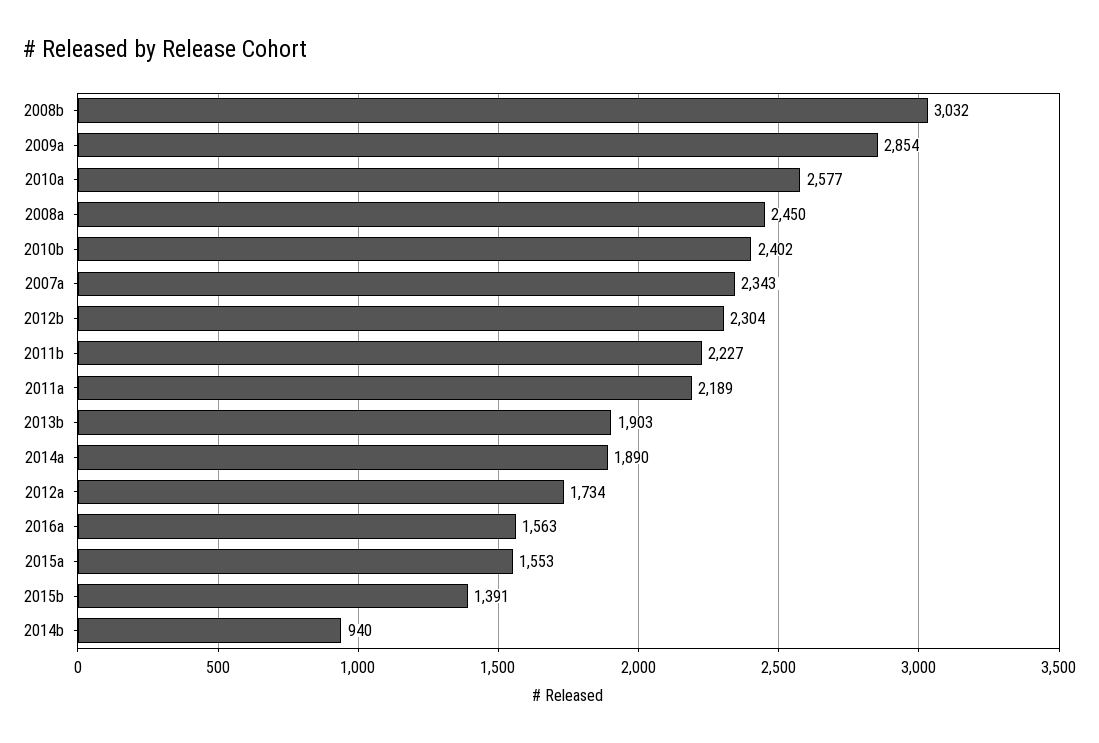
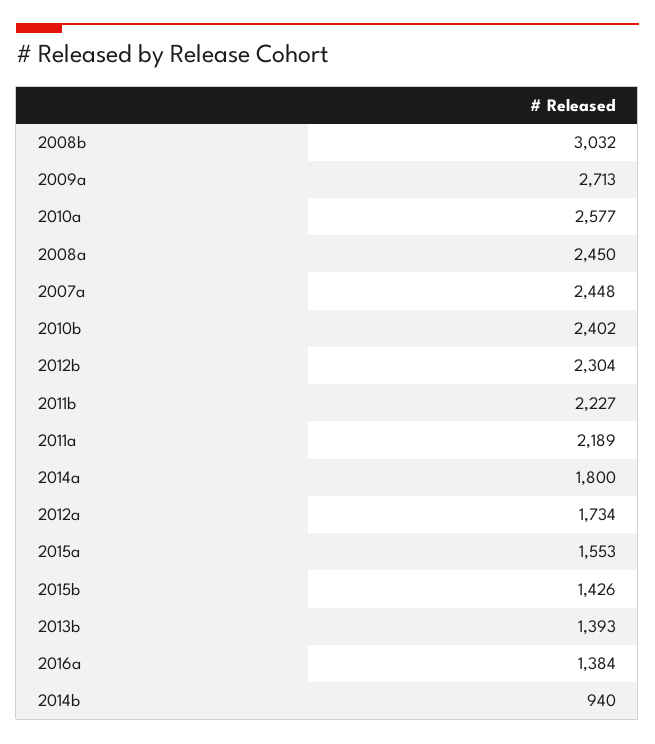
  {
    "2008b": 3032,
-   "2009a": 2854,
+   "2009a": 2713,
    "2010a": 2577,
    "2008a": 2450,
    "2010b": 2402,
-   "2007a": 2343,
+   "2007a": 2448,
    "2012b": 2304,
    "2011b": 2227,
    "2011a": 2189,
-   "2013b": 1903,
+   "2013b": 1393,
-   "2014a": 1890,
+   "2014a": 1800,
    "2012a": 1734,
-   "2016a": 1563,
+   "2016a": 1384,
    "2015a": 1553,
-   "2015b": 1391,
+   "2015b": 1426,
    "2014b": 940
  }

